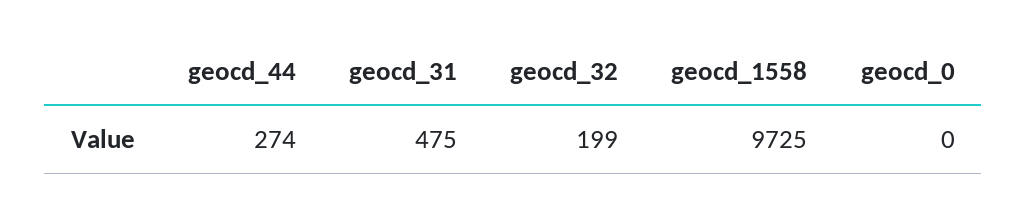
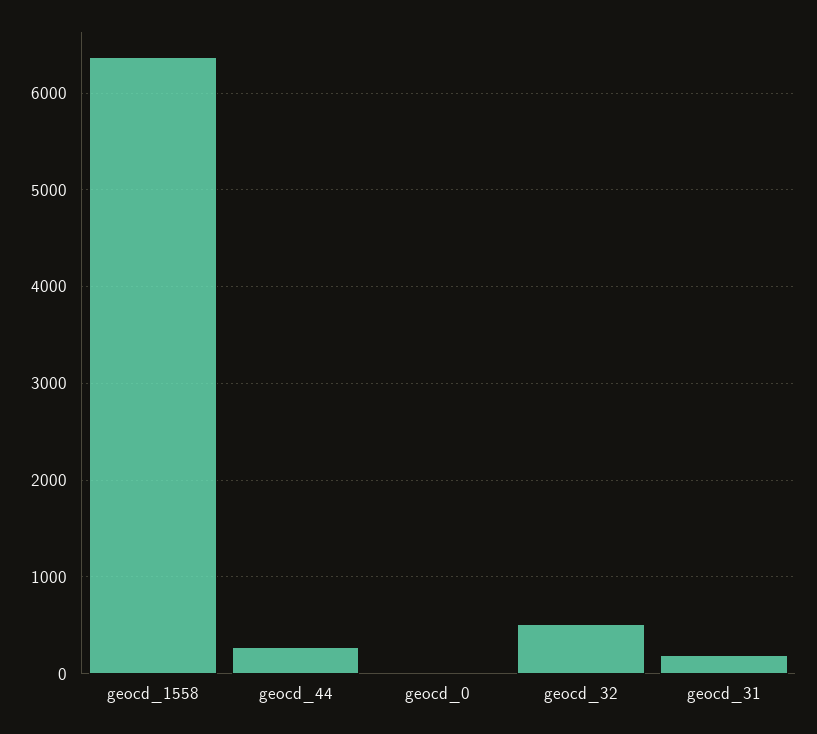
  {
    "geocd_44": 274,
-   "geocd_31": 475,
+   "geocd_31": 200,
-   "geocd_32": 199,
+   "geocd_32": 500,
-   "geocd_1558": 9725,
+   "geocd_1558": 6400,
    "geocd_0": 0
  }

